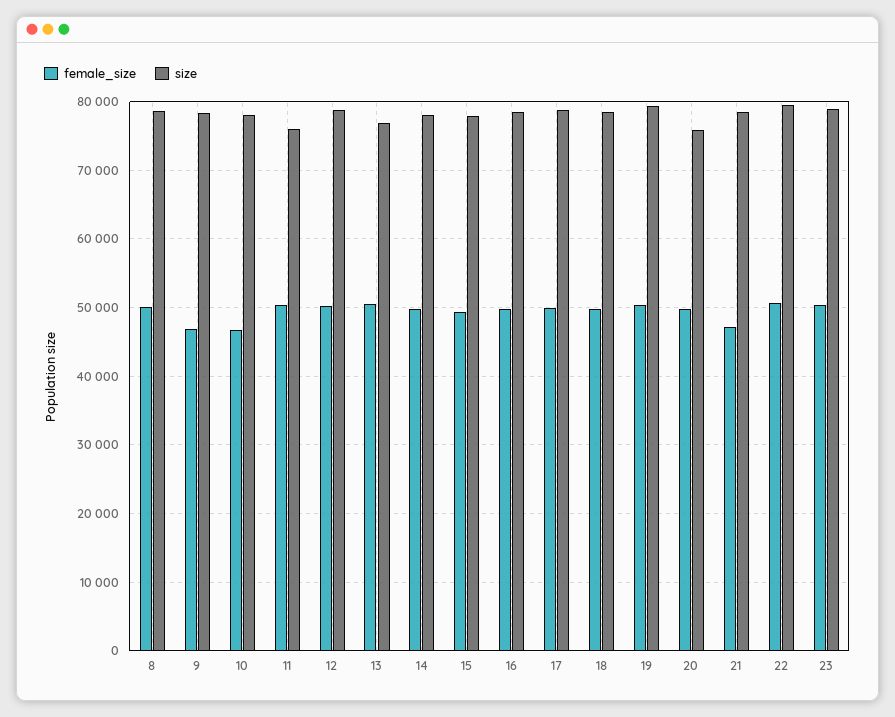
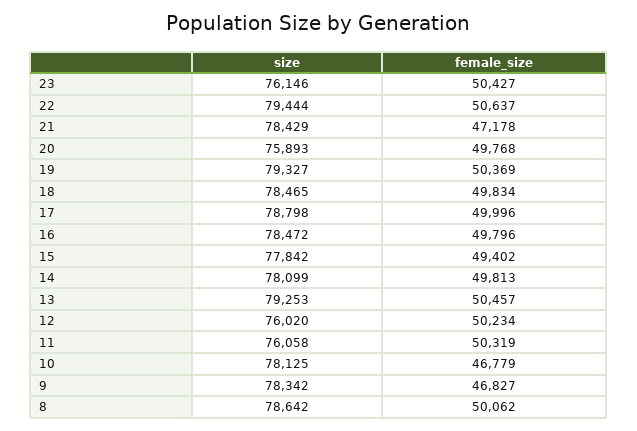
  {
    "female_size": {
      "8": 50062,
      "9": 46827,
      "10": 46779,
      "11": 50319,
      "12": 50234,
      "13": 50457,
      "14": 49813,
      "15": 49402,
      "16": 49796,
      "17": 49996,
      "18": 49834,
      "19": 50369,
      "20": 49768,
      "21": 47178,
      "22": 50637,
      "23": 50427
    },
    "size": {
      "8": 78642,
      "9": 78342,
      "10": 78125,
      "11": 76058,
-     "12": 79000,
+     "12": 76020,
-     "13": 77000,
+     "13": 79253,
      "14": 78099,
      "15": 77842,
      "16": 78472,
      "17": 78798,
      "18": 78465,
      "19": 79327,
      "20": 75893,
      "21": 78429,
      "22": 79444,
-     "23": 79000
+     "23": 76146
    }
  }

